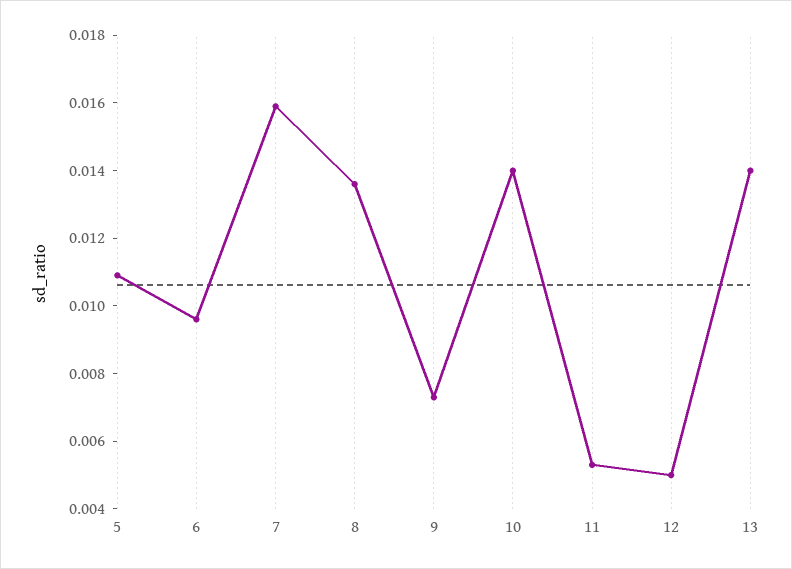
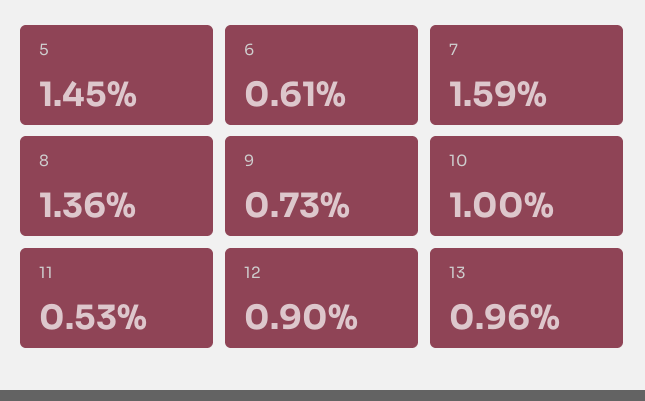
  {
-   "5": 0.011,
+   "5": 0.0145,
-   "6": 0.0095,
+   "6": 0.0061,
    "7": 0.0159,
    "8": 0.0136,
    "9": 0.0073,
-   "10": 0.014,
+   "10": 0.01,
    "11": 0.0053,
-   "12": 0.005,
+   "12": 0.009,
-   "13": 0.014
+   "13": 0.0096
  }

